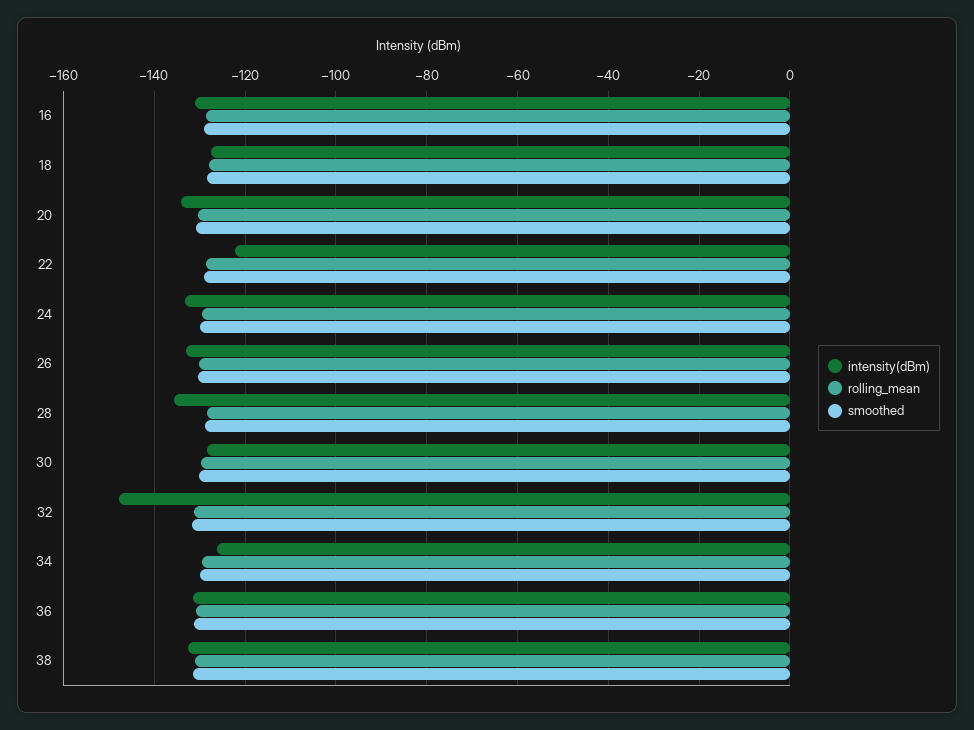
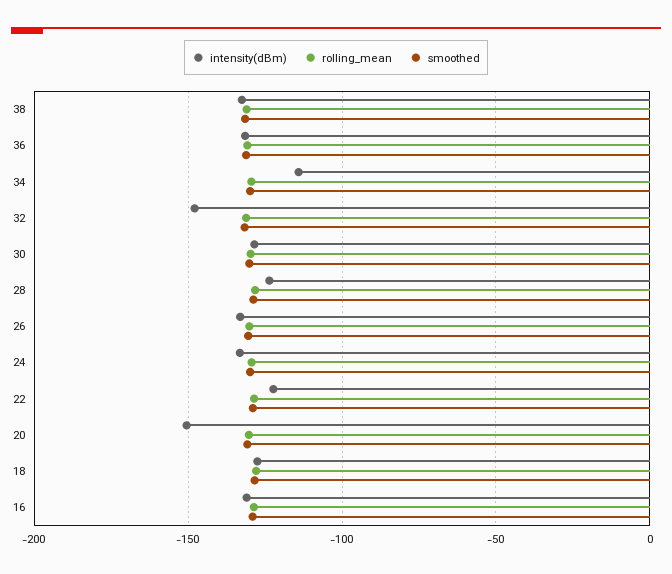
  {
    "intensity(dBm)": {
      "16": -132,
      "18": -128,
-     "20": -134,
+     "20": -150,
      "22": -122,
      "24": -134,
      "26": -134,
-     "28": -136,
+     "28": -125,
      "30": -128,
      "32": -148,
-     "34": -126,
+     "34": -115,
      "36": -132,
      "38": -132
    },
    "rolling_mean": {
      "16": -128,
      "18": -128,
      "20": -130,
      "22": -128,
      "24": -130,
      "26": -130,
      "28": -128,
      "30": -130,
      "32": -132,
      "34": -130,
      "36": -130,
      "38": -132
    },
    "smoothed": {
      "16": -130,
      "18": -128,
      "20": -130,
      "22": -130,
      "24": -130,
      "26": -130,
      "28": -128,
      "30": -130,
      "32": -132,
      "34": -130,
      "36": -132,
      "38": -132
    }
  }

